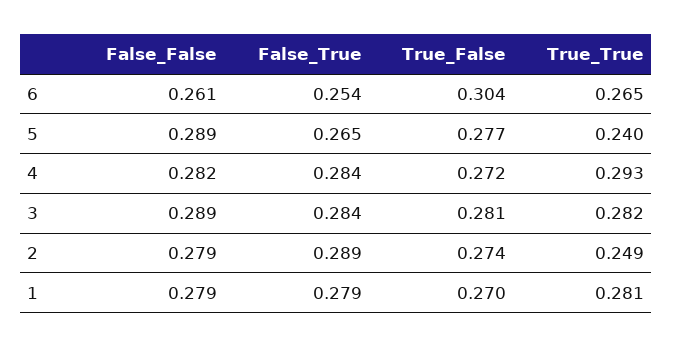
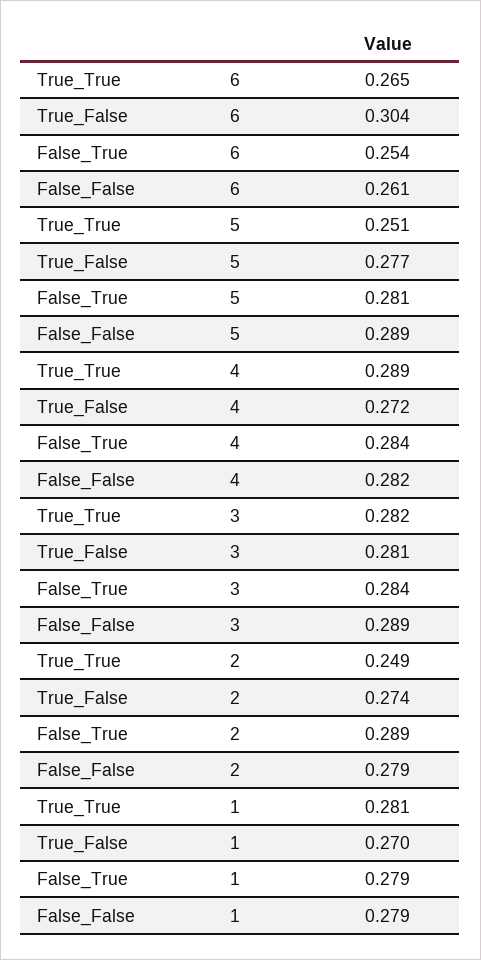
  {
    "False_False": {
      "6": 0.261,
      "5": 0.289,
      "4": 0.282,
      "3": 0.289,
      "2": 0.279,
      "1": 0.279
    },
    "False_True": {
      "6": 0.254,
-     "5": 0.265,
+     "5": 0.281,
      "4": 0.284,
      "3": 0.284,
      "2": 0.289,
      "1": 0.279
    },
    "True_False": {
      "6": 0.304,
      "5": 0.277,
      "4": 0.272,
      "3": 0.281,
      "2": 0.274,
      "1": 0.27
    },
    "True_True": {
      "6": 0.265,
-     "5": 0.24,
+     "5": 0.251,
-     "4": 0.293,
+     "4": 0.289,
      "3": 0.282,
      "2": 0.249,
      "1": 0.281
    }
  }

